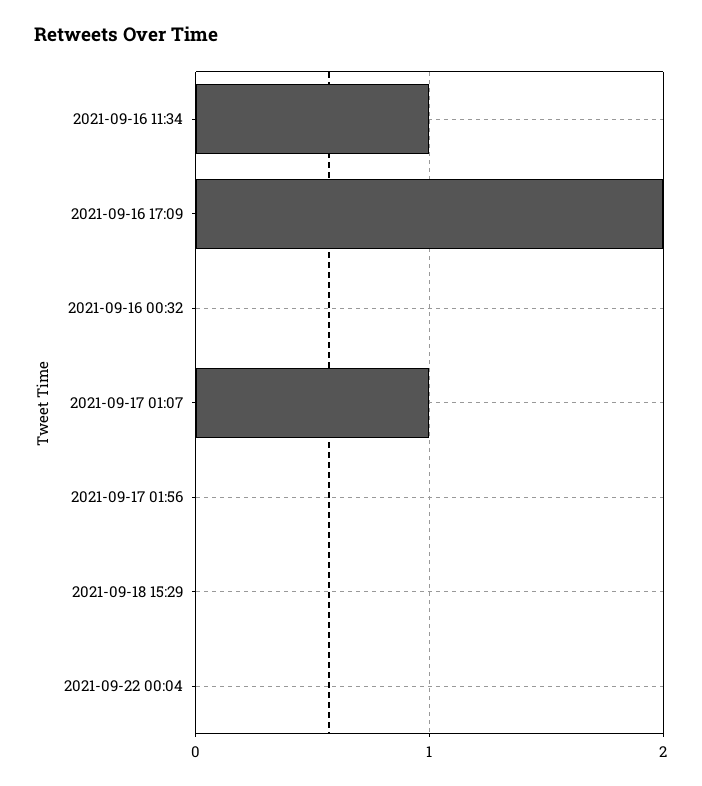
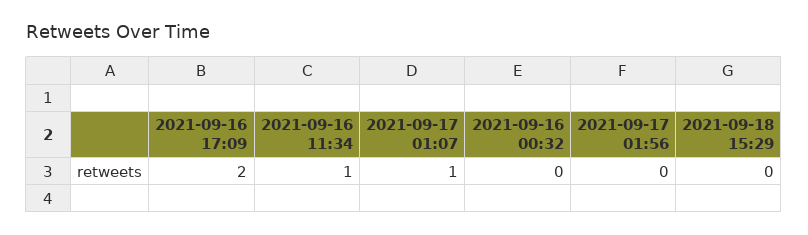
  {
    "2021-09-16 11:34": 1,
    "2021-09-16 17:09": 2,
    "2021-09-16 00:32": 0,
    "2021-09-17 01:07": 1,
    "2021-09-17 01:56": 0,
-   "2021-09-18 15:29": 0,
+   "2021-09-18 15:29": 0
-   "2021-09-22 00:04": 0
  }

